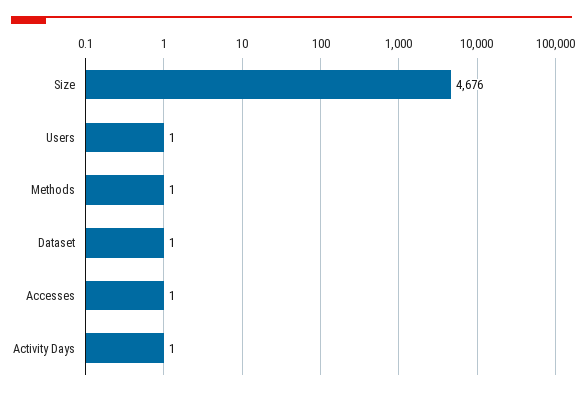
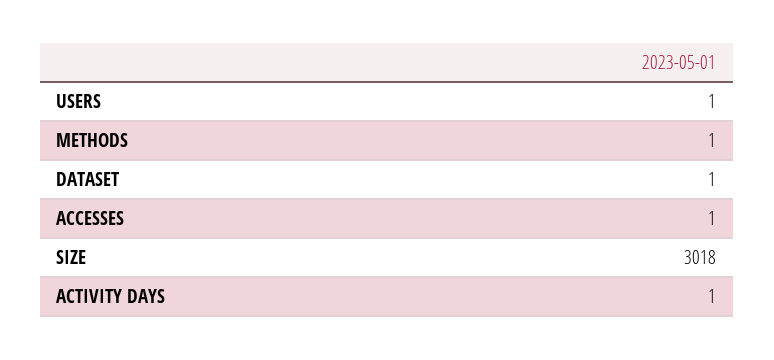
  {
-   "Size": 4676,
+   "Size": 3018,
    "Users": 1,
    "Methods": 1,
    "Dataset": 1,
    "Accesses": 1,
    "Activity Days": 1
  }

